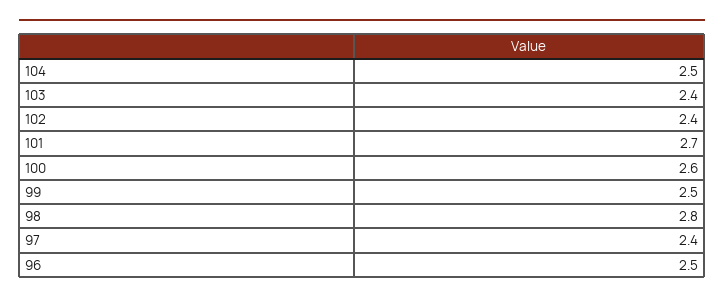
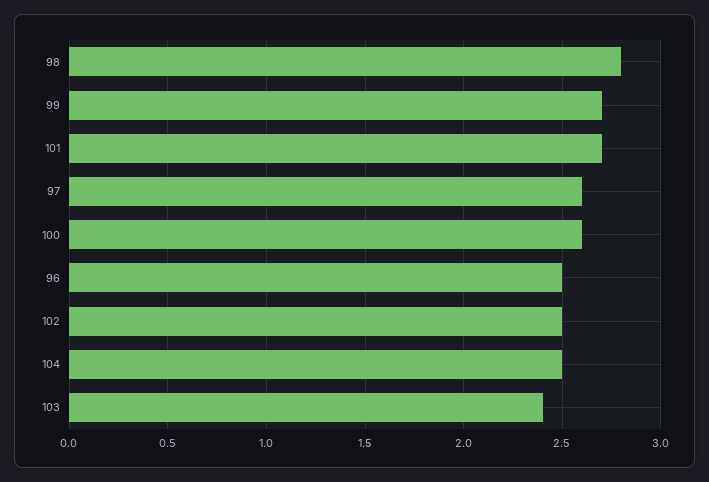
  {
    "104": 2.5,
    "103": 2.4,
-   "102": 2.4,
+   "102": 2.5,
    "101": 2.7,
    "100": 2.6,
-   "99": 2.5,
+   "99": 2.7,
    "98": 2.8,
-   "97": 2.4,
+   "97": 2.6,
    "96": 2.5
  }

